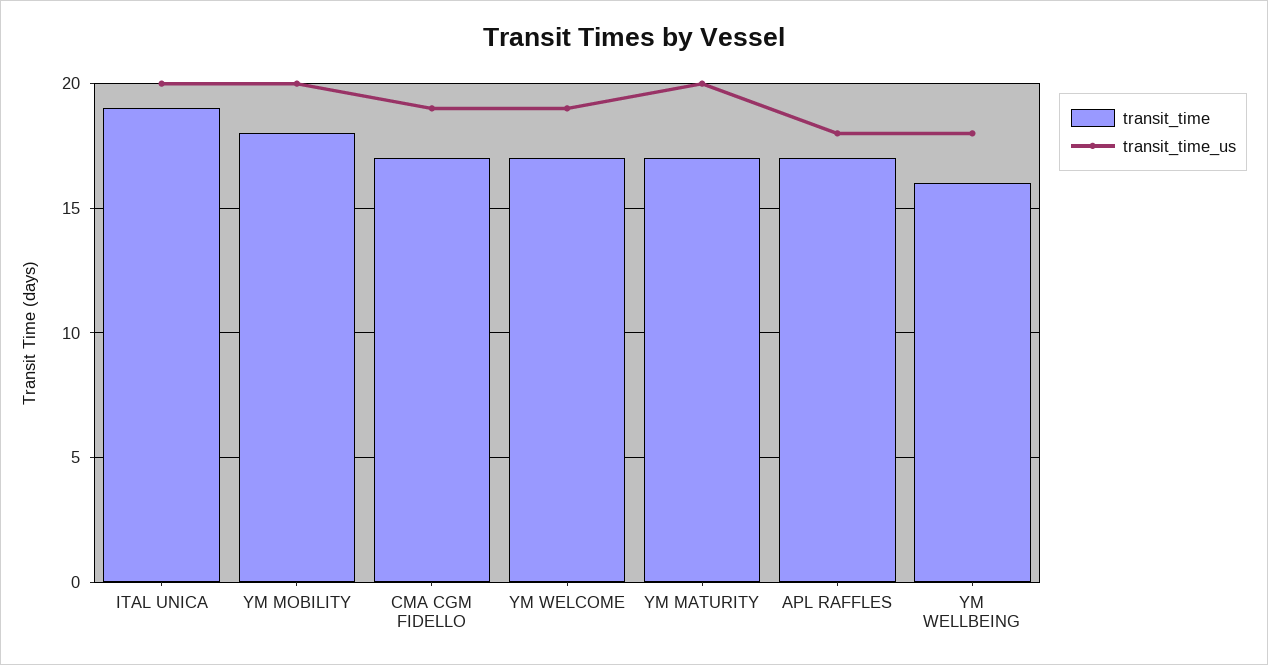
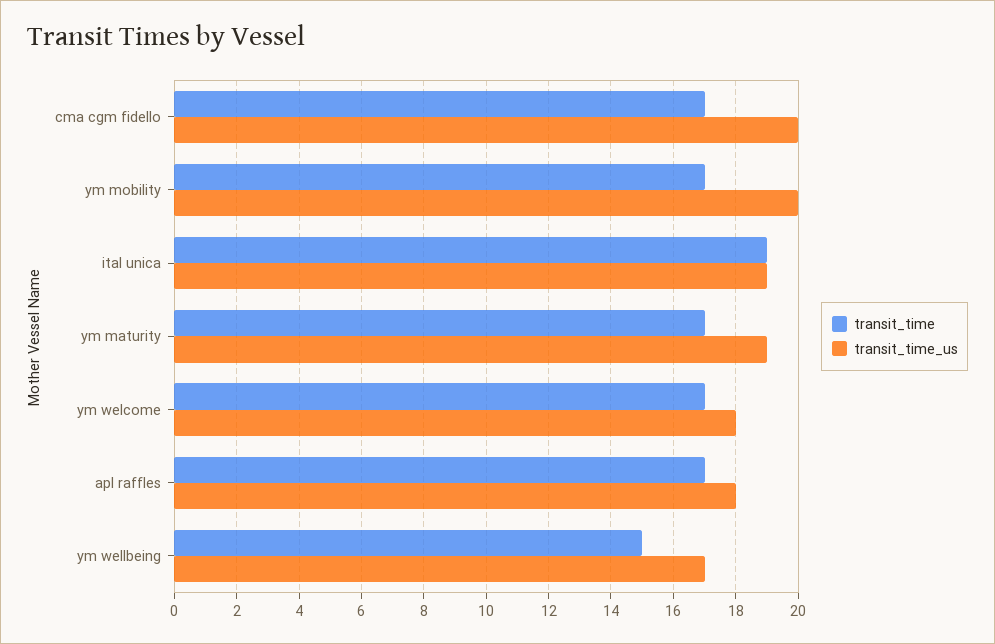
  {
    "transit_time": {
      "ITAL UNICA": 19,
-     "YM MOBILITY": 18,
+     "YM MOBILITY": 17,
      "CMA CGM FIDELLO": 17,
      "YM WELCOME": 17,
      "YM MATURITY": 17,
      "APL RAFFLES": 17,
-     "YM WELLBEING": 16
+     "YM WELLBEING": 15
    },
    "transit_time_us": {
-     "ITAL UNICA": 20,
+     "ITAL UNICA": 19,
      "YM MOBILITY": 20,
-     "CMA CGM FIDELLO": 19,
+     "CMA CGM FIDELLO": 20,
-     "YM WELCOME": 19,
+     "YM WELCOME": 18,
-     "YM MATURITY": 20,
+     "YM MATURITY": 19,
      "APL RAFFLES": 18,
-     "YM WELLBEING": 18
+     "YM WELLBEING": 17
    }
  }

